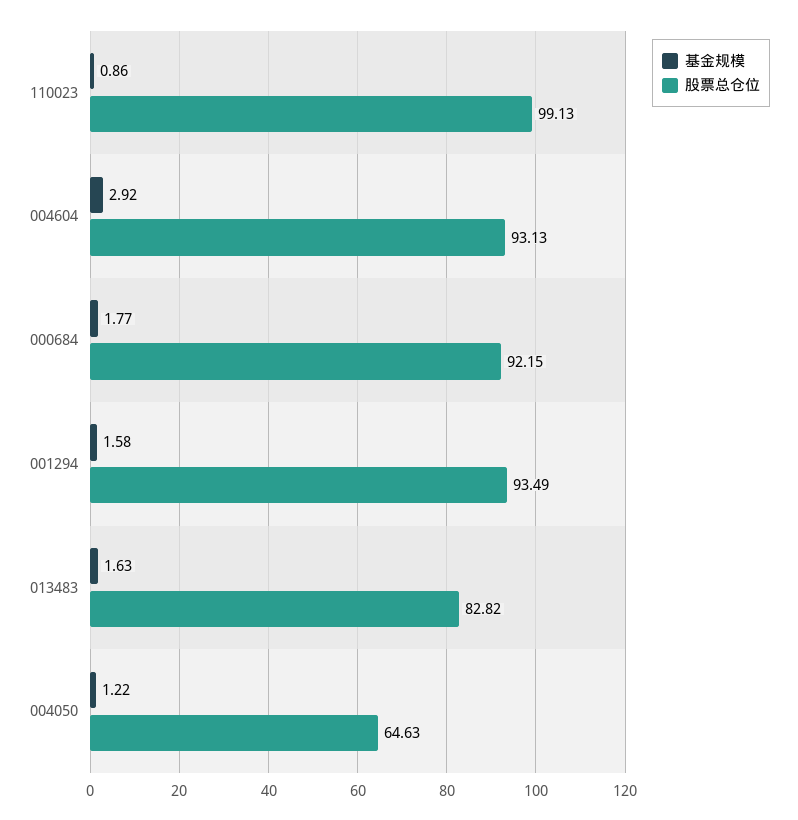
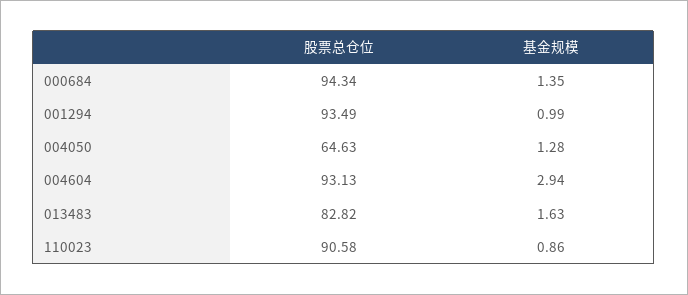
  {
    "基金规模": {
      "110023": 0.86,
-     "004604": 2.92,
+     "004604": 2.94,
-     "000684": 1.77,
+     "000684": 1.35,
-     "001294": 1.58,
+     "001294": 0.99,
      "013483": 1.63,
-     "004050": 1.22
+     "004050": 1.28
    },
    "股票总仓位": {
-     "110023": 99.13,
+     "110023": 90.58,
      "004604": 93.13,
-     "000684": 92.15,
+     "000684": 94.34,
      "001294": 93.49,
      "013483": 82.82,
      "004050": 64.63
    }
  }

